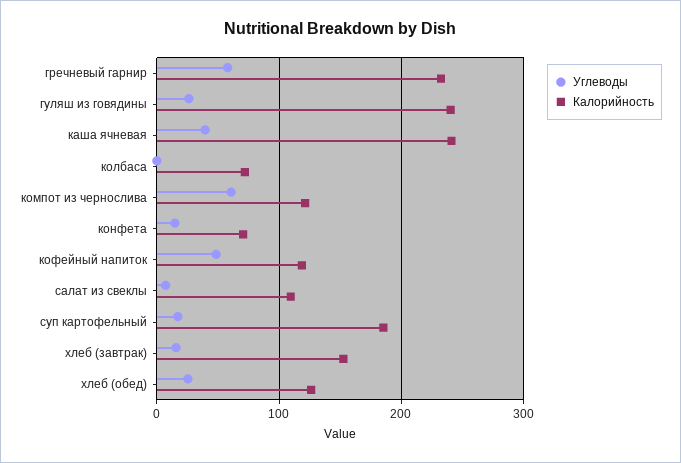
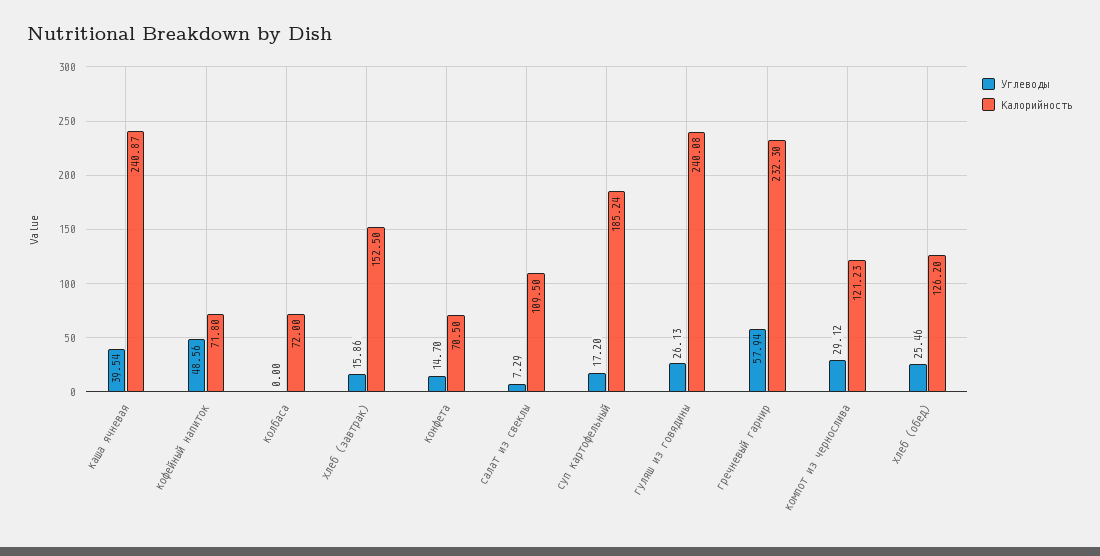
  {
    "Углеводы": {
      "гречневый гарнир": 57.94,
      "гуляш из говядины": 26.13,
      "каша ячневая": 39.54,
      "колбаса": 0,
-     "компот из чернослива": 60,
+     "компот из чернослива": 29.12,
      "конфета": 14.7,
      "кофейный напиток": 48.56,
      "салат из свеклы": 7.29,
      "суп картофельный": 17.2,
      "хлеб (завтрак)": 15.86,
      "хлеб (обед)": 25.46
    },
    "Калорийность": {
      "гречневый гарнир": 232.3,
      "гуляш из говядины": 240.08,
      "каша ячневая": 240.87,
      "колбаса": 72,
      "компот из чернослива": 121.23,
      "конфета": 70.5,
-     "кофейный напиток": 120,
+     "кофейный напиток": 71.8,
      "салат из свеклы": 109.5,
      "суп картофельный": 185.24,
      "хлеб (завтрак)": 152.5,
      "хлеб (обед)": 126.2
    }
  }

